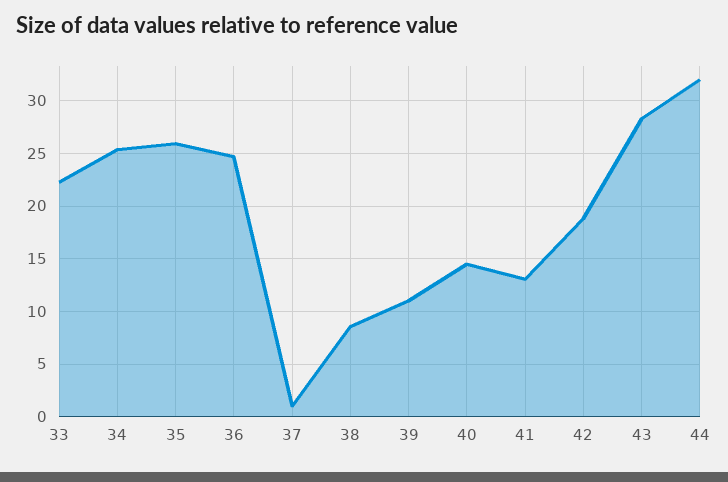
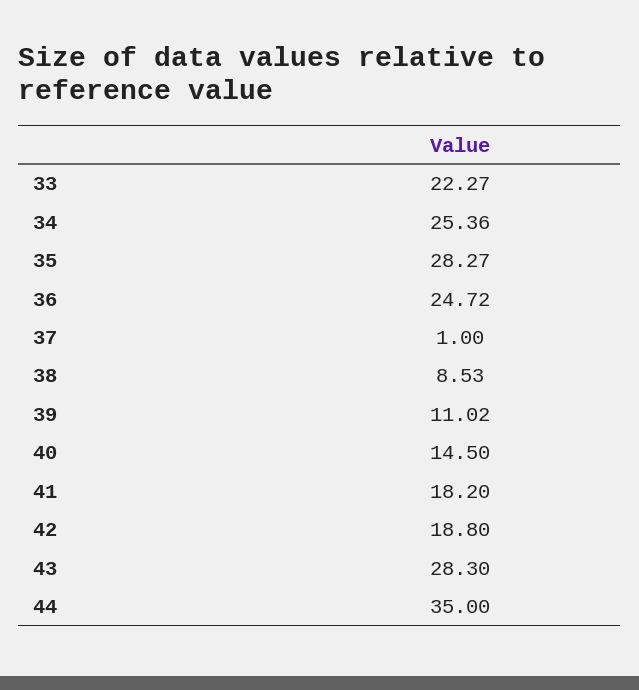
  {
    "33": 22.27,
    "34": 25.36,
-   "35": 26,
+   "35": 28.27,
    "36": 24.72,
    "37": 1,
    "38": 8.53,
    "39": 11.02,
    "40": 14.5,
-   "41": 13,
+   "41": 18.2,
    "42": 18.8,
    "43": 28.3,
-   "44": 32
+   "44": 35
  }

